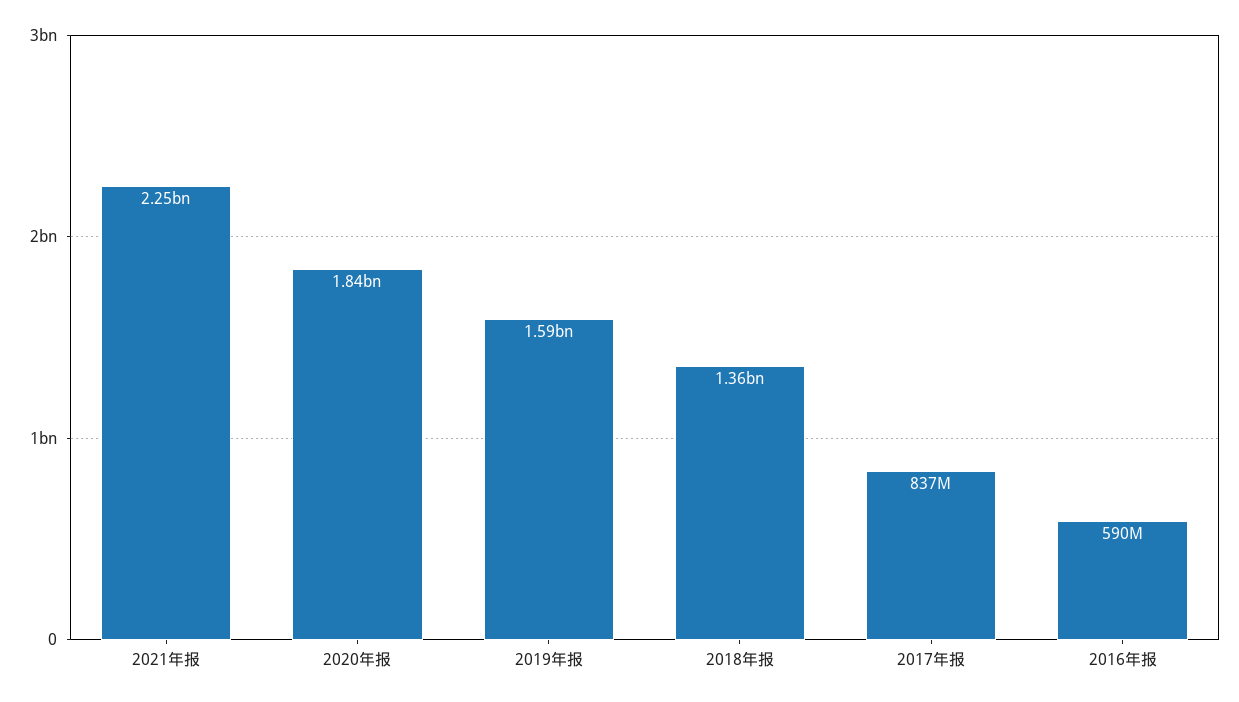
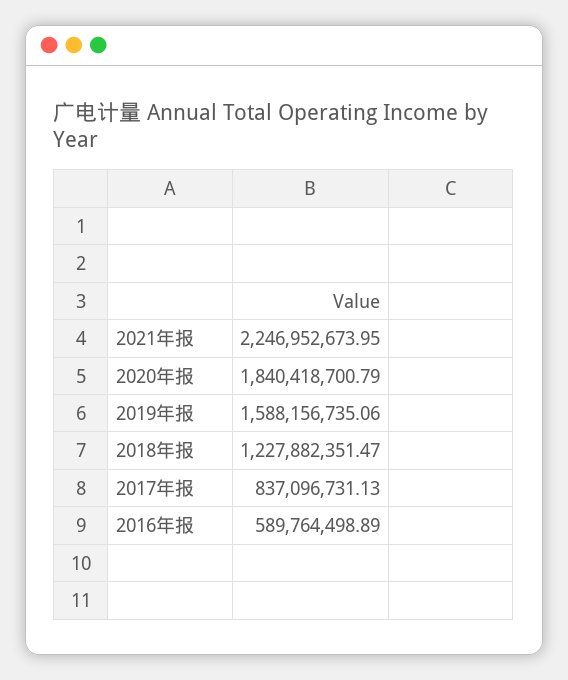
  {
    "2021年报": 2246952673.95,
    "2020年报": 1840418700.79,
    "2019年报": 1588156735.06,
-   "2018年报": 1360000000,
+   "2018年报": 1227882351.47,
    "2017年报": 837096731.13,
    "2016年报": 589764498.89
  }

